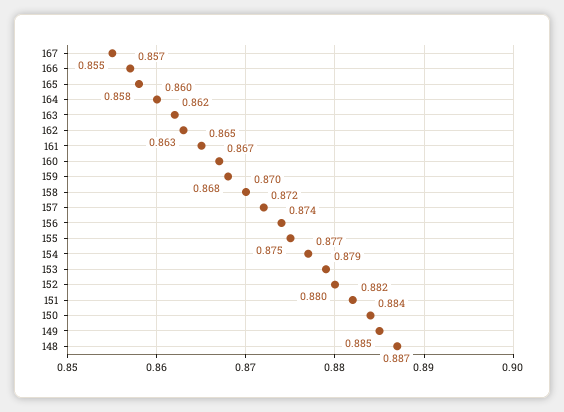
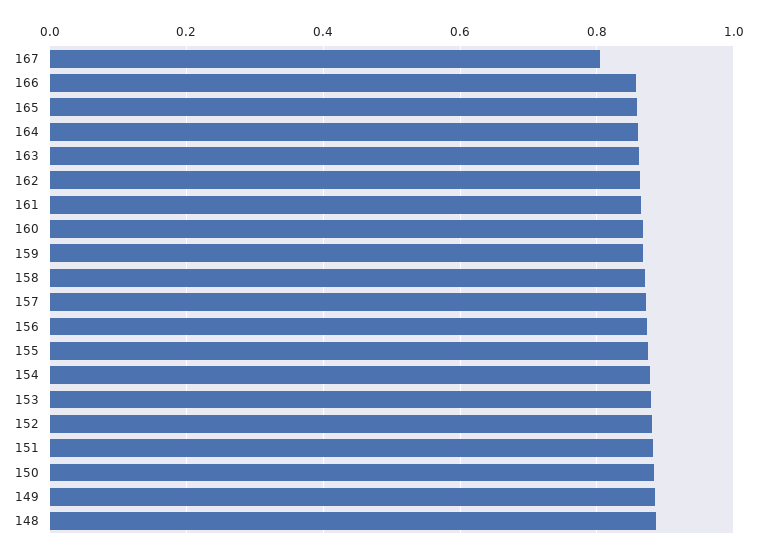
  {
-   "167": 0.855,
+   "167": 0.8,
    "166": 0.857,
    "165": 0.858,
    "164": 0.86,
    "163": 0.862,
    "162": 0.863,
    "161": 0.865,
    "160": 0.867,
    "159": 0.868,
    "158": 0.87,
    "157": 0.872,
    "156": 0.874,
    "155": 0.875,
    "154": 0.877,
    "153": 0.879,
    "152": 0.88,
    "151": 0.882,
    "150": 0.884,
    "149": 0.885,
    "148": 0.887
  }

